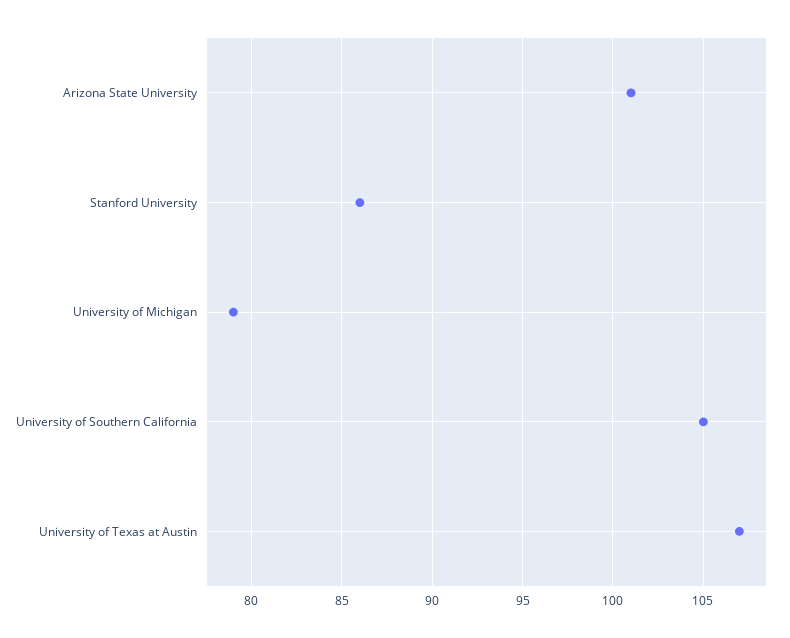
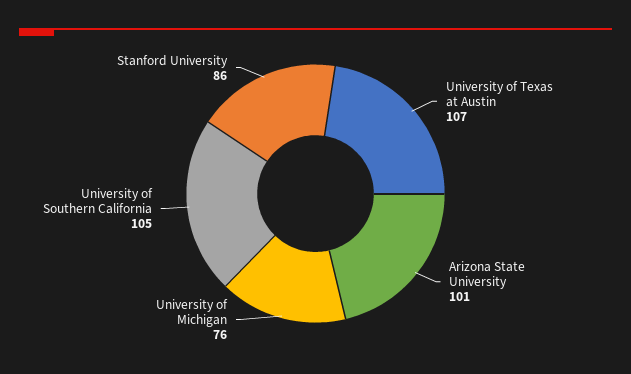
  {
    "Arizona State University": 101,
    "Stanford University": 86,
-   "University of Michigan": 79,
+   "University of Michigan": 76,
    "University of Southern California": 105,
    "University of Texas at Austin": 107
  }

